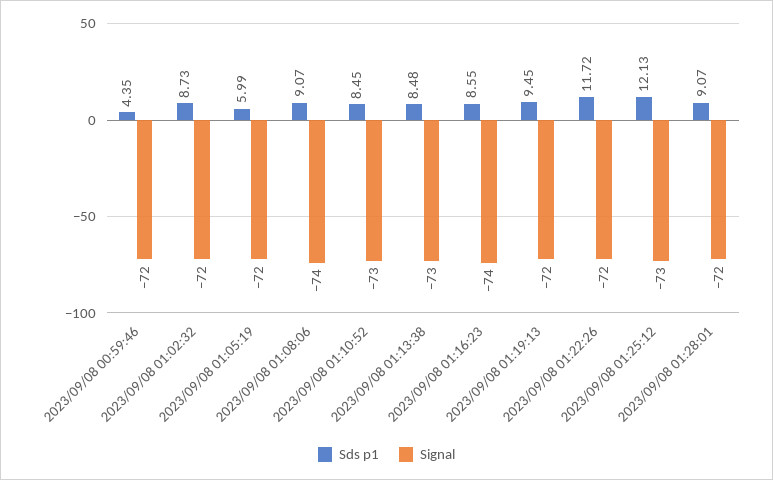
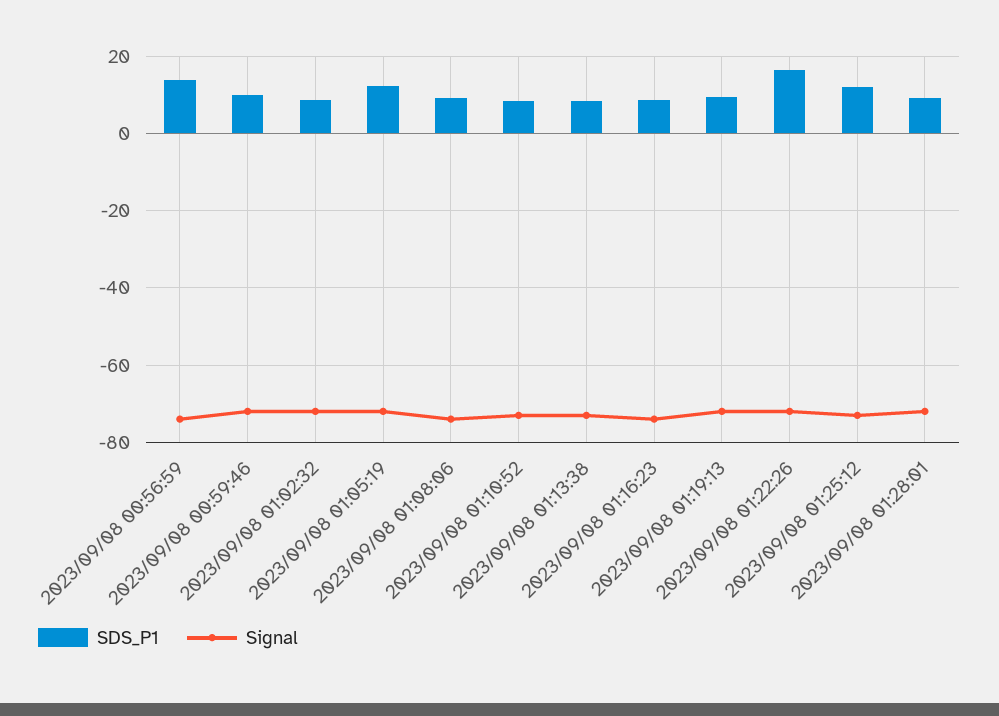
  {
    "Sds p1": {
-     "2023/09/08 00:59:46": 4.35,
+     "2023/09/08 00:59:46": 10,
      "2023/09/08 01:02:32": 8.73,
-     "2023/09/08 01:05:19": 5.99,
+     "2023/09/08 01:05:19": 12,
      "2023/09/08 01:08:06": 9.07,
      "2023/09/08 01:10:52": 8.45,
      "2023/09/08 01:13:38": 8.48,
      "2023/09/08 01:16:23": 8.55,
      "2023/09/08 01:19:13": 9.45,
-     "2023/09/08 01:22:26": 11.72,
+     "2023/09/08 01:22:26": 16,
      "2023/09/08 01:25:12": 12.13,
-     "2023/09/08 01:28:01": 9.07
+     "2023/09/08 01:28:01": 9.07,
+     "2023/09/08 00:56:59": 14
    },
    "Signal": {
      "2023/09/08 00:59:46": -72,
      "2023/09/08 01:02:32": -72,
      "2023/09/08 01:05:19": -72,
      "2023/09/08 01:08:06": -74,
      "2023/09/08 01:10:52": -73,
      "2023/09/08 01:13:38": -73,
      "2023/09/08 01:16:23": -74,
      "2023/09/08 01:19:13": -72,
      "2023/09/08 01:22:26": -72,
      "2023/09/08 01:25:12": -73,
-     "2023/09/08 01:28:01": -72
+     "2023/09/08 01:28:01": -72,
+     "2023/09/08 00:56:59": -74
    }
  }

